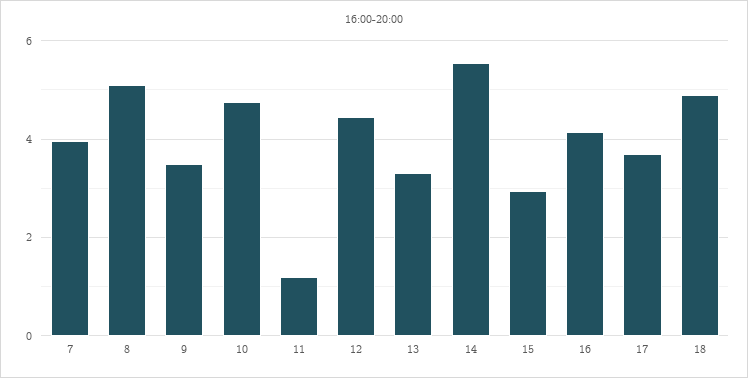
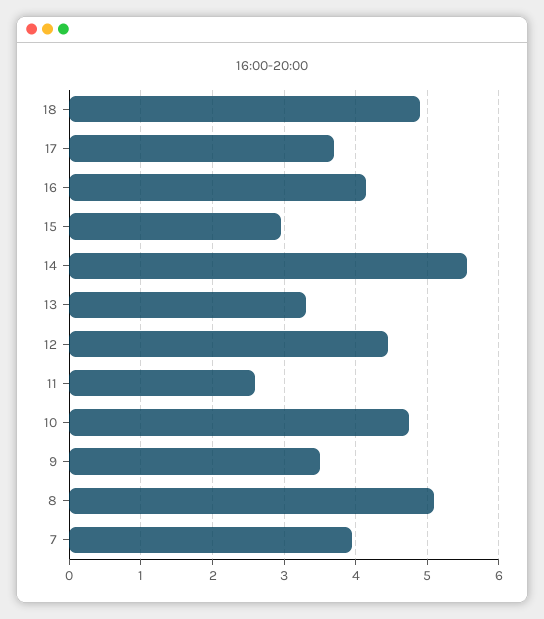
  {
    "7": 4,
    "8": 5.1,
    "9": 3.5,
    "10": 4.8,
-   "11": 1.2,
+   "11": 2.6,
    "12": 4.5,
    "13": 3.3,
    "14": 5.6,
    "15": 3,
    "16": 4.2,
    "17": 3.7,
    "18": 4.9
  }

